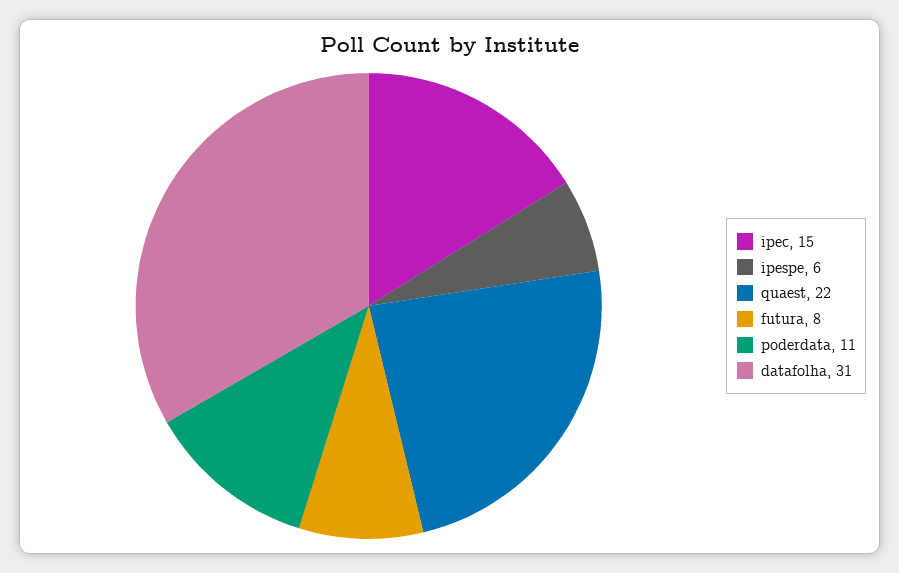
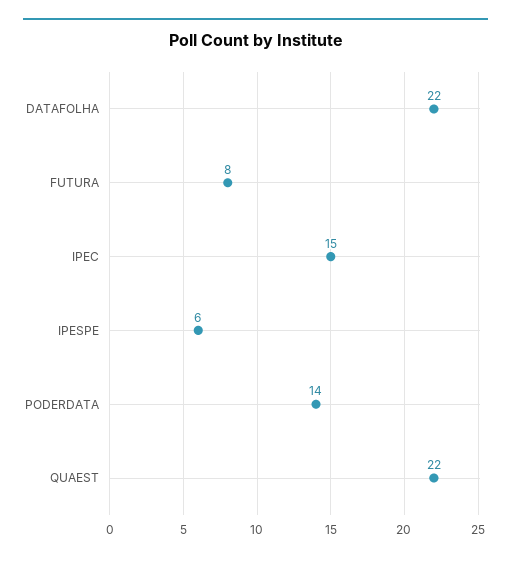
  {
    "ipec": 15,
    "ipespe": 6,
    "quaest": 22,
    "futura": 8,
-   "poderdata": 11,
+   "poderdata": 14,
-   "datafolha": 31
+   "datafolha": 22
  }

